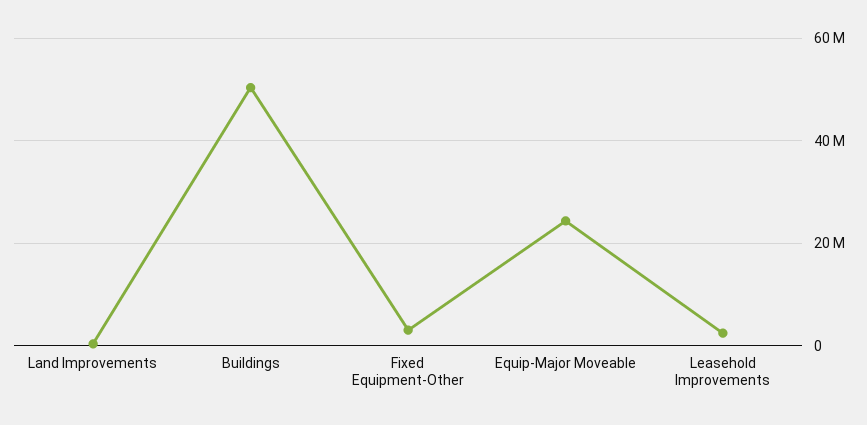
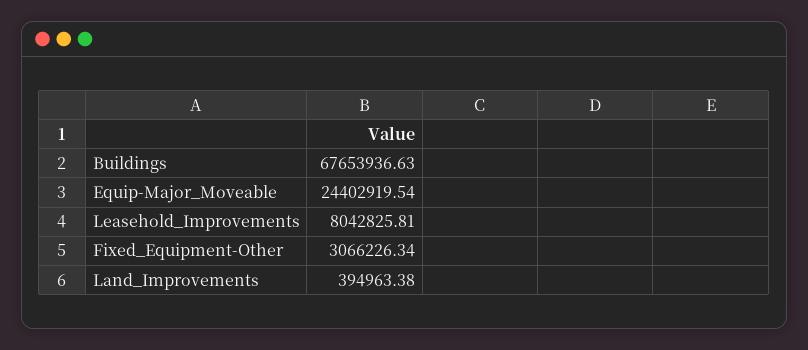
  {
    "Land Improvements": 394963.38,
-   "Buildings": 50000000,
+   "Buildings": 67653936.63,
    "Fixed Equipment-Other": 3066226.34,
    "Equip-Major Moveable": 24402919.54,
-   "Leasehold Improvements": 2000000
+   "Leasehold Improvements": 8042825.81
  }

